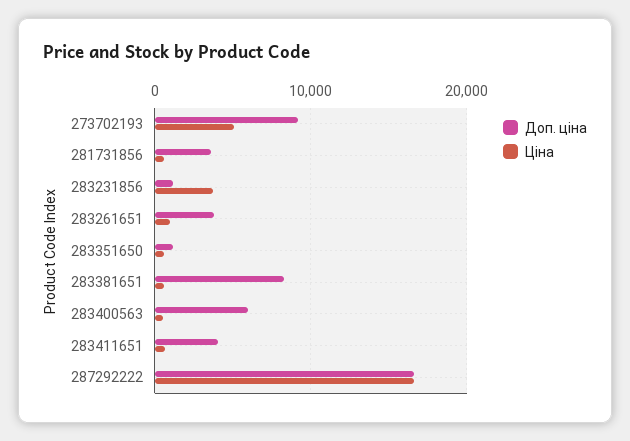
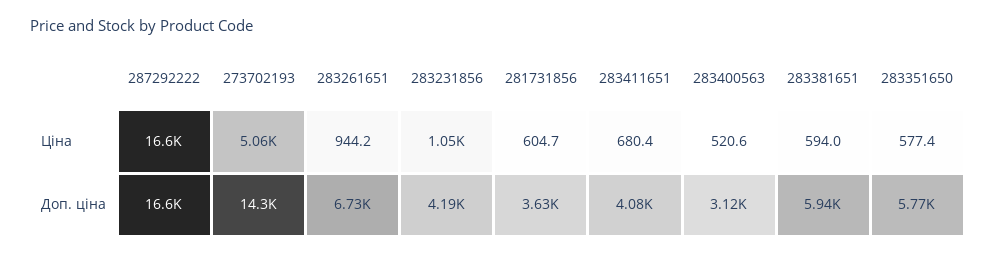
  {
    "Доп. ціна": {
-     "273702193": 9000,
+     "273702193": 14300,
      "281731856": 3630,
-     "283231856": 1000,
+     "283231856": 4190,
-     "283261651": 4000,
+     "283261651": 6730,
-     "283351650": 1000,
+     "283351650": 5770,
-     "283381651": 8000,
+     "283381651": 5940,
-     "283400563": 6000,
+     "283400563": 3120,
      "283411651": 4080,
      "287292222": 16600
    },
    "Ціна": {
      "273702193": 5060,
      "281731856": 604.7,
-     "283231856": 4000,
+     "283231856": 1050,
      "283261651": 944.2,
      "283351650": 577.4,
      "283381651": 594,
      "283400563": 520.6,
      "283411651": 680.4,
      "287292222": 16600
    }
  }

